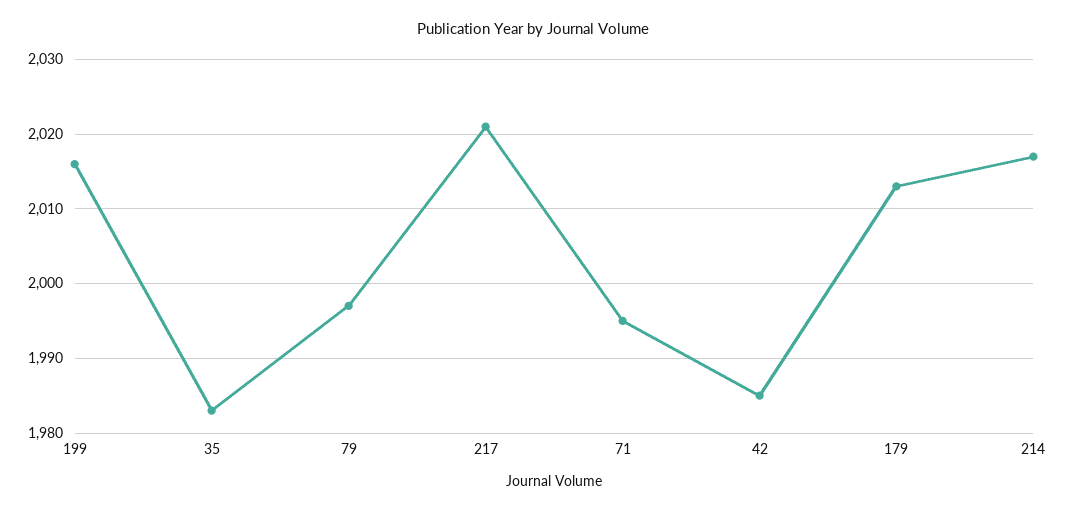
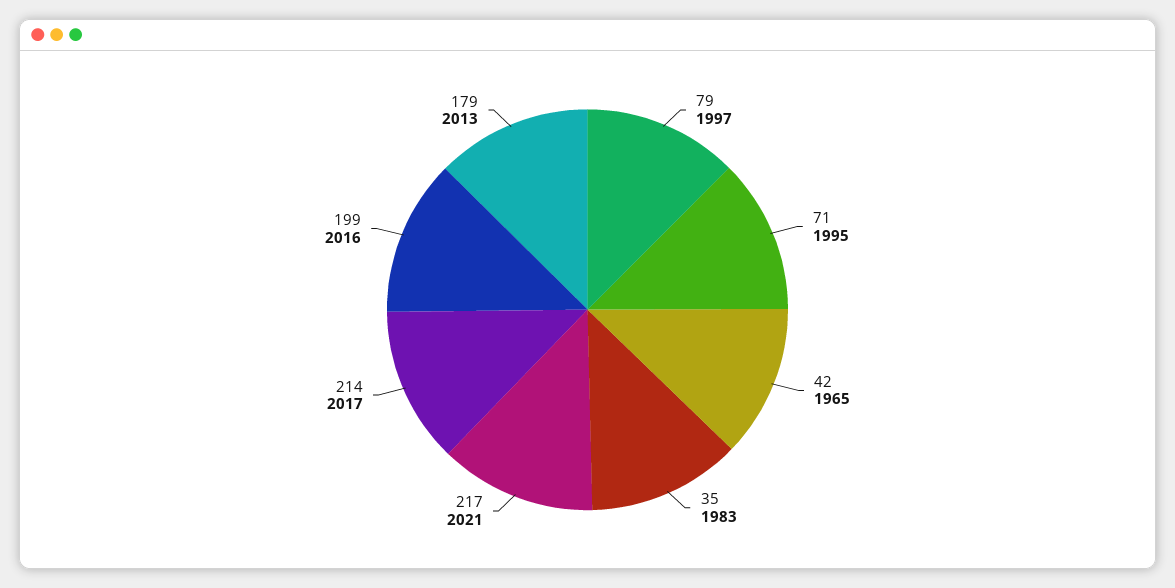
  {
    "199": 2016,
    "35": 1983,
    "79": 1997,
    "217": 2021,
    "71": 1995,
-   "42": 1985,
+   "42": 1965,
    "179": 2013,
    "214": 2017
  }

